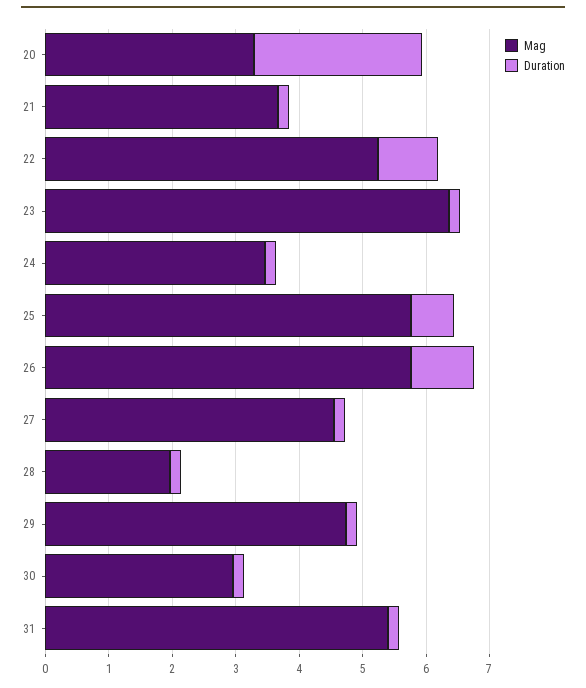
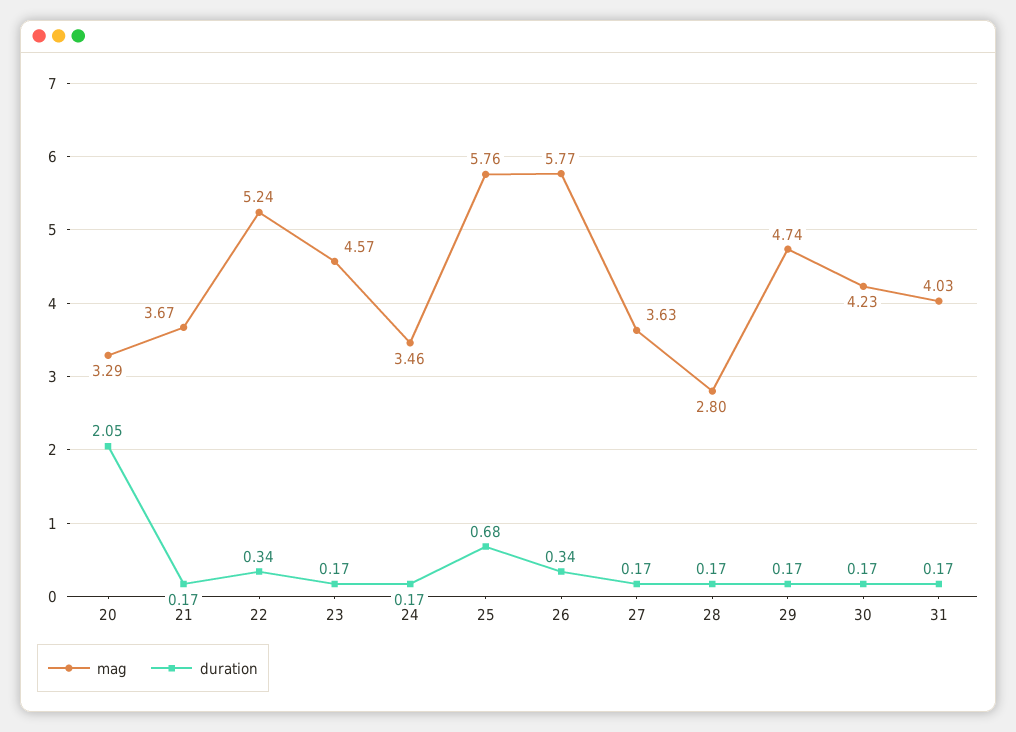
  {
    "Mag": {
      "20": 3.29,
      "21": 3.67,
      "22": 5.24,
-     "23": 6.4,
+     "23": 4.57,
      "24": 3.46,
      "25": 5.76,
      "26": 5.77,
-     "27": 4.6,
+     "27": 3.63,
-     "28": 2,
+     "28": 2.8,
      "29": 4.74,
-     "30": 3,
+     "30": 4.23,
-     "31": 5.4
+     "31": 4.03
    },
    "Duration": {
-     "20": 2.6,
+     "20": 2.05,
      "21": 0.17,
-     "22": 1,
+     "22": 0.34,
      "23": 0.17,
      "24": 0.17,
      "25": 0.68,
-     "26": 1,
+     "26": 0.34,
      "27": 0.17,
      "28": 0.17,
      "29": 0.17,
      "30": 0.17,
      "31": 0.17
    }
  }

